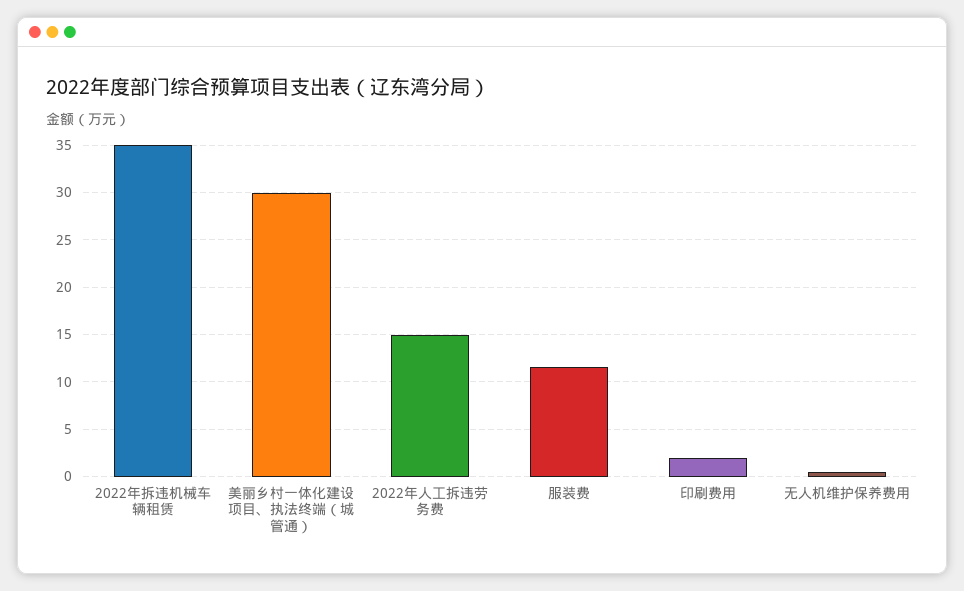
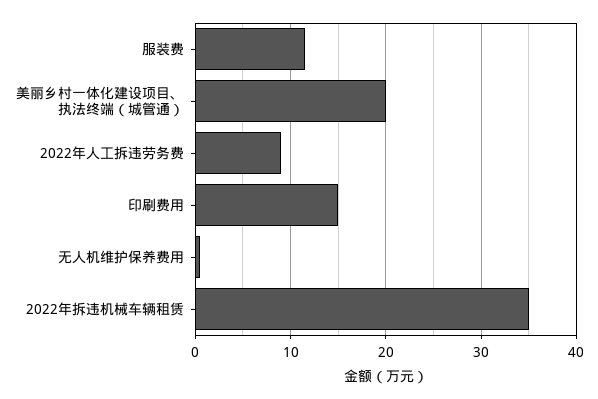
  {
    "2022年拆违机械车辆租赁": 35,
-   "美丽乡村一体化建设项目、执法终端（城管通）": 30,
+   "美丽乡村一体化建设项目、执法终端（城管通）": 20,
-   "2022年人工拆违劳务费": 15,
+   "2022年人工拆违劳务费": 9,
    "服装费": 12,
-   "印刷费用": 2,
+   "印刷费用": 15,
    "无人机维护保养费用": 1
  }

